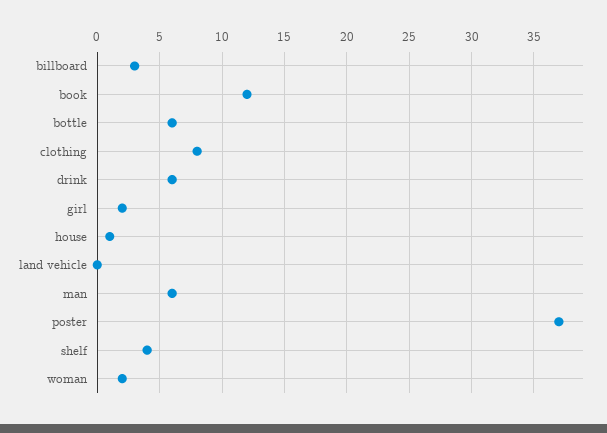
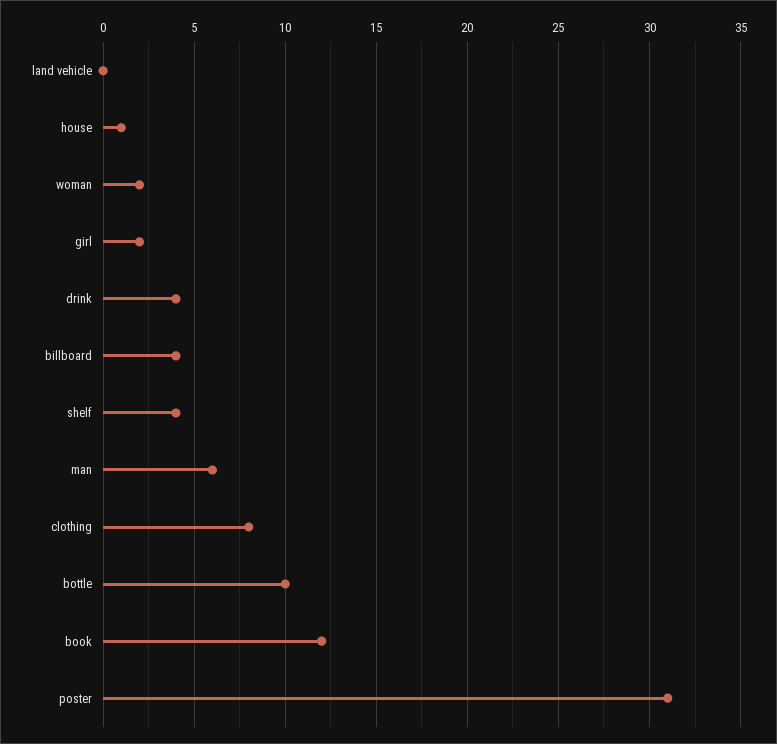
  {
-   "billboard": 3,
+   "billboard": 4,
    "book": 12,
-   "bottle": 6,
+   "bottle": 10,
    "clothing": 8,
-   "drink": 6,
+   "drink": 4,
    "girl": 2,
    "house": 1,
    "land vehicle": 0,
    "man": 6,
-   "poster": 37,
+   "poster": 31,
    "shelf": 4,
    "woman": 2
  }

